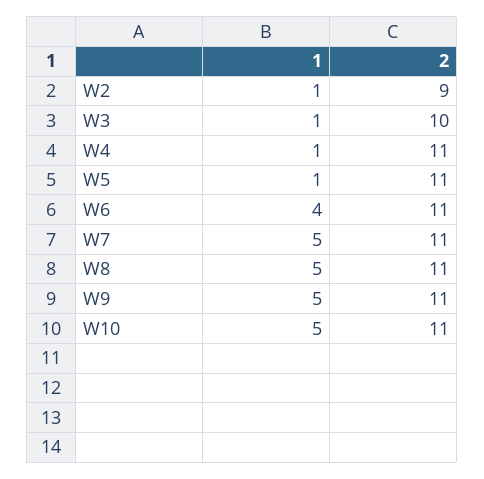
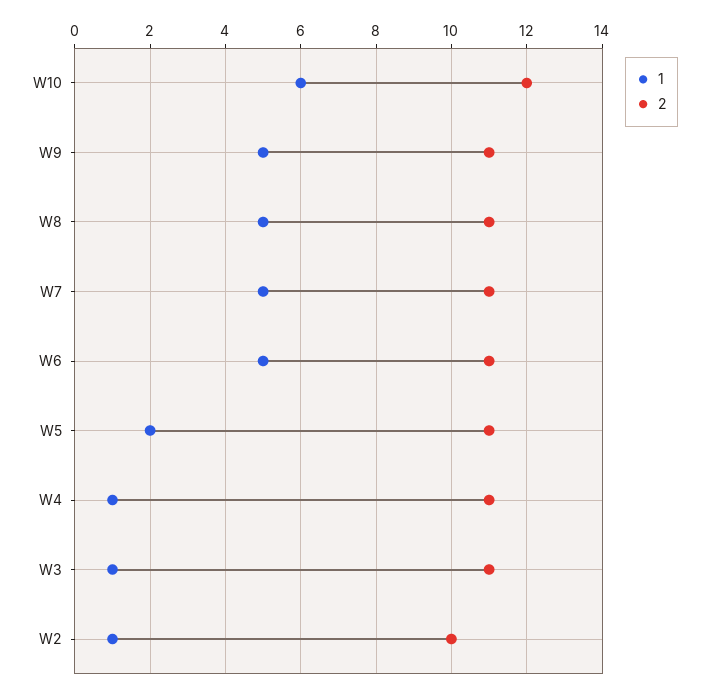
  {
    "1": {
      "W2": 1,
      "W3": 1,
      "W4": 1,
-     "W5": 1,
+     "W5": 2,
-     "W6": 4,
+     "W6": 5,
      "W7": 5,
      "W8": 5,
      "W9": 5,
-     "W10": 5
+     "W10": 6
    },
    "2": {
-     "W2": 9,
+     "W2": 10,
-     "W3": 10,
+     "W3": 11,
      "W4": 11,
      "W5": 11,
      "W6": 11,
      "W7": 11,
      "W8": 11,
      "W9": 11,
-     "W10": 11
+     "W10": 12
    }
  }

